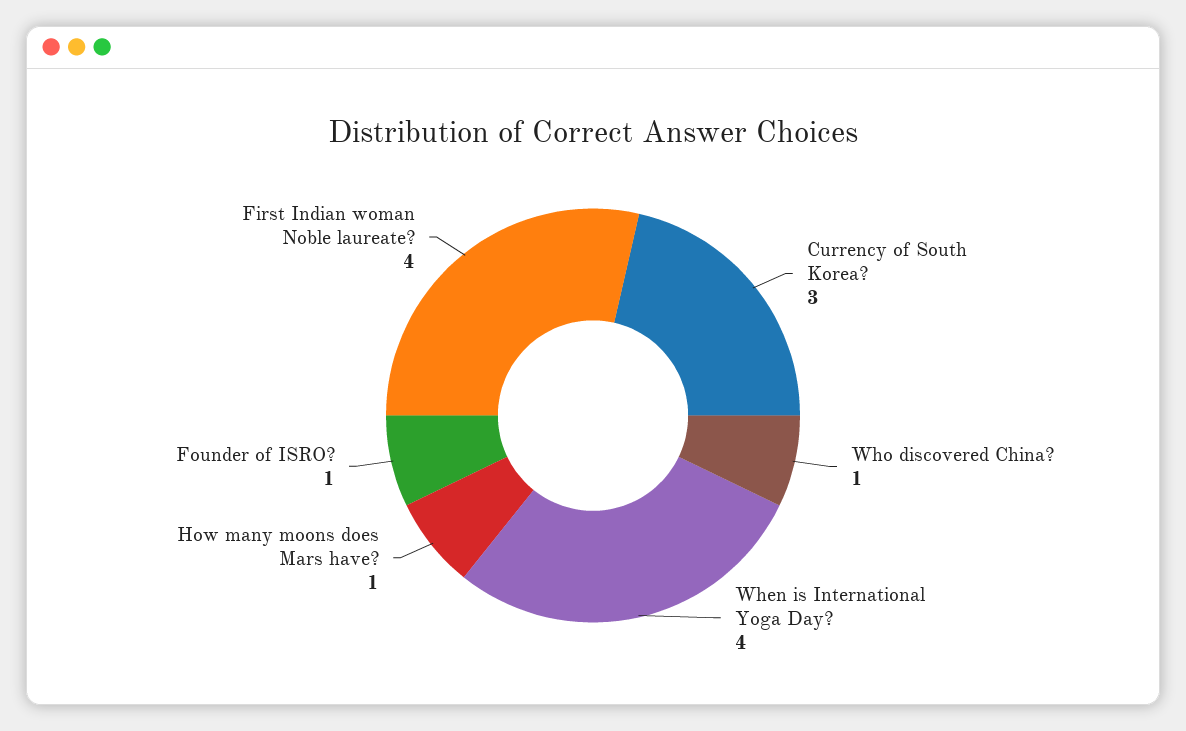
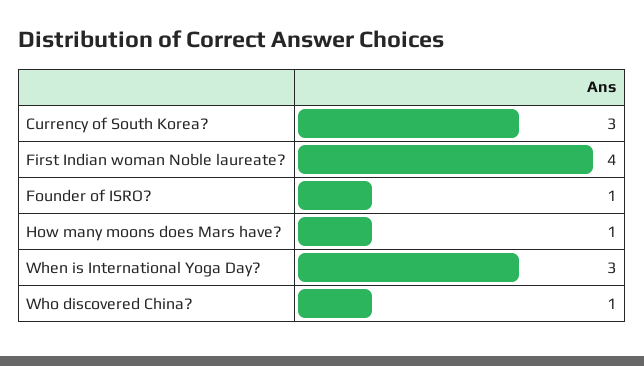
  {
    "Currency of South Korea?": 3,
    "Who discovered China?": 1,
-   "When is International Yoga Day?": 4,
+   "When is International Yoga Day?": 3,
    "How many moons does Mars have?": 1,
    "Founder of ISRO?": 1,
    "First Indian woman Noble laureate?": 4
  }

